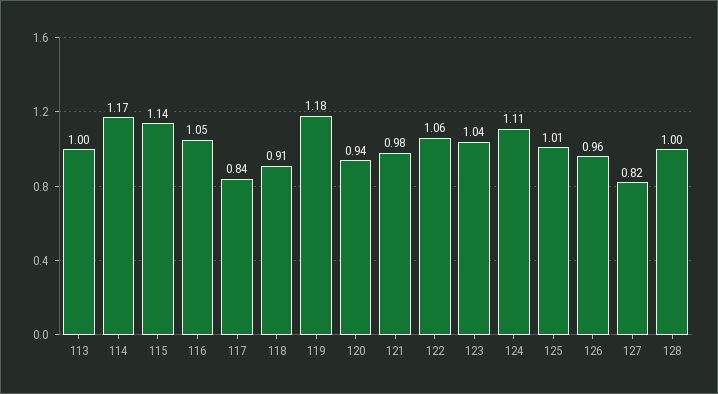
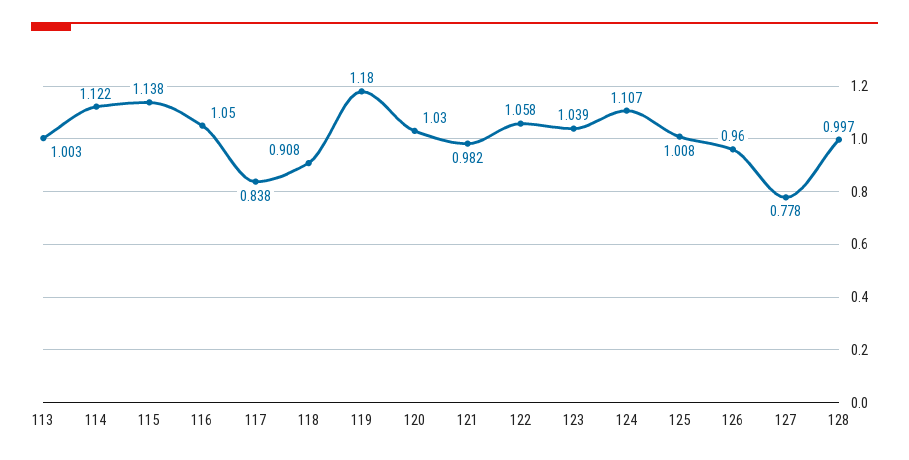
  {
    "113": 1.003,
-   "114": 1.17,
+   "114": 1.122,
    "115": 1.138,
    "116": 1.05,
    "117": 0.838,
    "118": 0.908,
    "119": 1.18,
-   "120": 0.94,
+   "120": 1.03,
    "121": 0.982,
    "122": 1.058,
    "123": 1.039,
    "124": 1.107,
    "125": 1.008,
    "126": 0.96,
-   "127": 0.82,
+   "127": 0.778,
    "128": 0.997
  }

